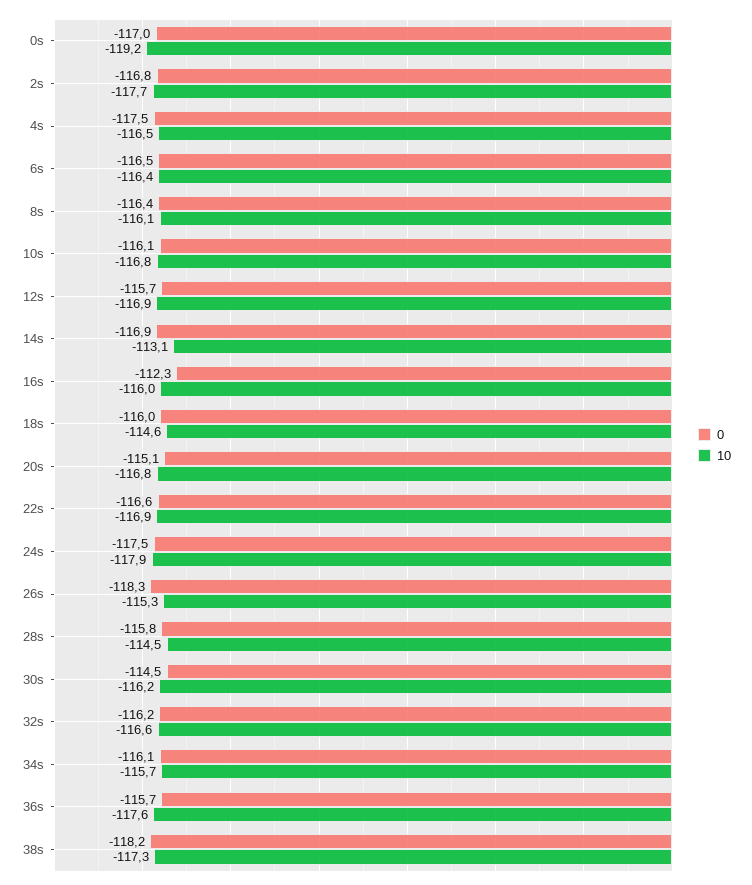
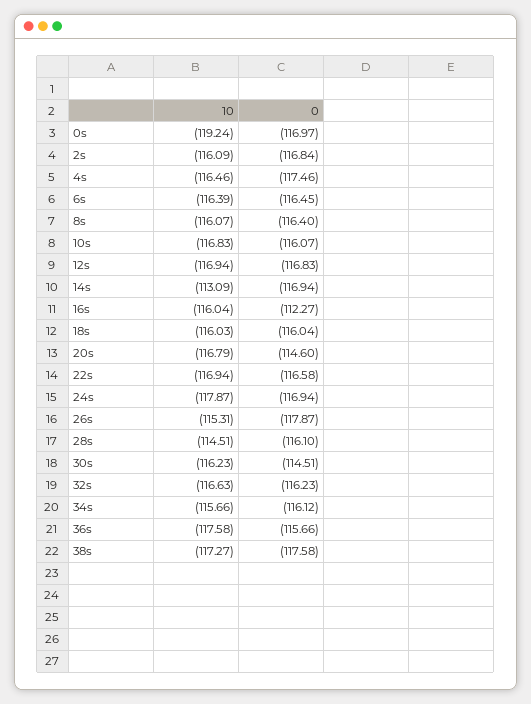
  {
    "0": {
      "0s": -116.97,
      "2s": -116.84,
      "4s": -117.46,
      "6s": -116.45,
      "8s": -116.4,
      "10s": -116.07,
-     "12s": -115.7,
+     "12s": -116.83,
      "14s": -116.94,
      "16s": -112.27,
      "18s": -116.04,
-     "20s": -115.1,
+     "20s": -114.6,
      "22s": -116.58,
-     "24s": -117.5,
+     "24s": -116.94,
-     "26s": -118.3,
+     "26s": -117.87,
-     "28s": -115.8,
+     "28s": -116.1,
      "30s": -114.51,
      "32s": -116.23,
      "34s": -116.12,
      "36s": -115.66,
-     "38s": -118.2
+     "38s": -117.58
    },
    "10": {
      "0s": -119.24,
-     "2s": -117.7,
+     "2s": -116.09,
      "4s": -116.46,
      "6s": -116.39,
      "8s": -116.07,
      "10s": -116.83,
      "12s": -116.94,
      "14s": -113.09,
      "16s": -116.04,
-     "18s": -114.6,
+     "18s": -116.03,
      "20s": -116.79,
      "22s": -116.94,
      "24s": -117.87,
      "26s": -115.31,
      "28s": -114.51,
      "30s": -116.23,
      "32s": -116.63,
      "34s": -115.66,
      "36s": -117.58,
      "38s": -117.27
    }
  }

